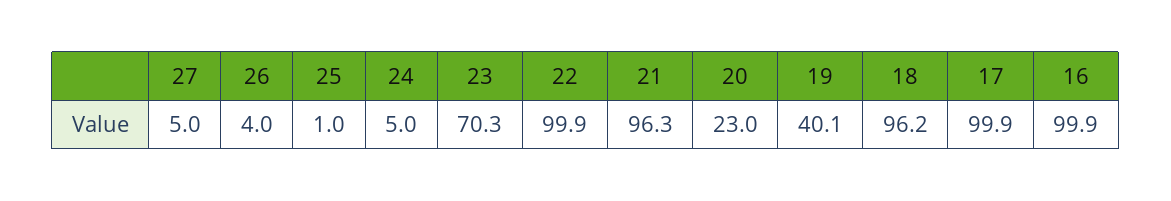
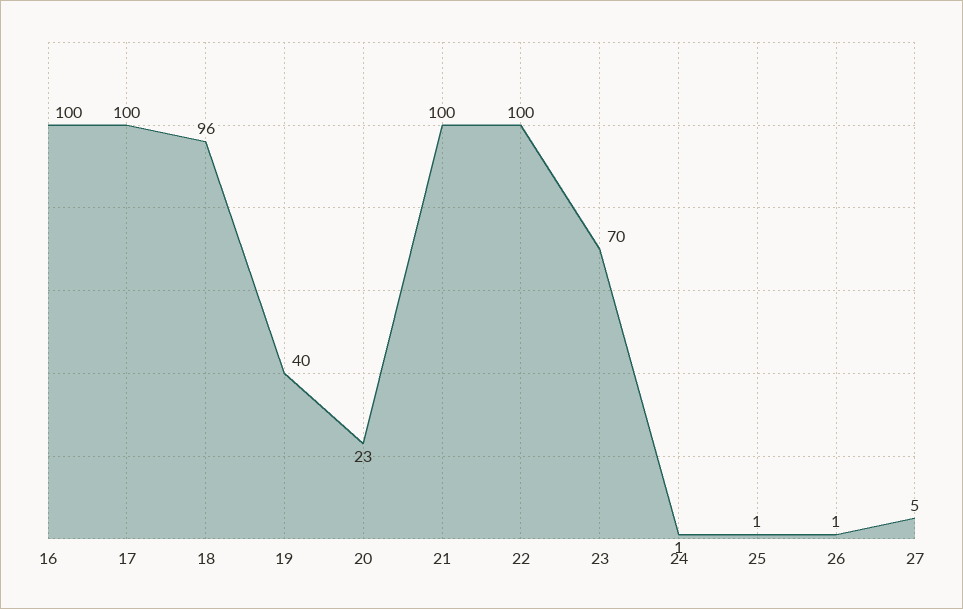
  {
    "27": 5,
-   "26": 4,
+   "26": 1,
    "25": 1,
-   "24": 5,
+   "24": 1,
    "23": 70.3,
    "22": 99.9,
-   "21": 96.3,
+   "21": 100,
    "20": 23,
    "19": 40.1,
    "18": 96.2,
    "17": 99.9,
    "16": 99.9
  }

